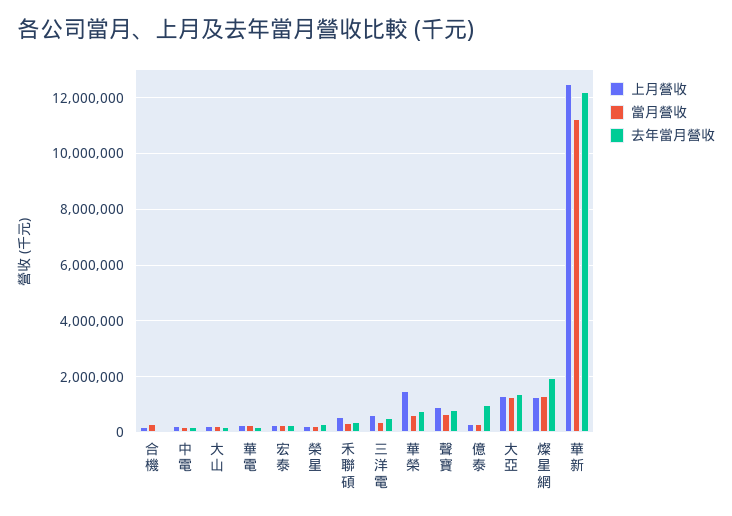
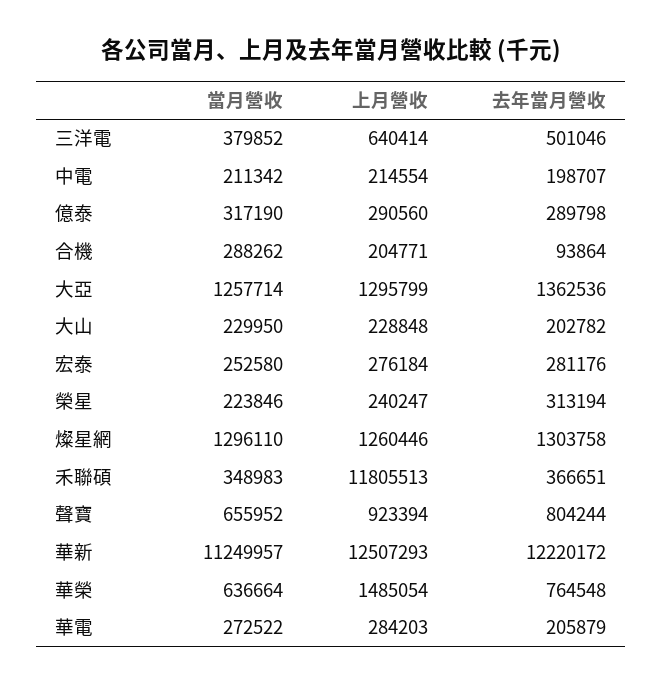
  {
    "上月營收": {
      "合機": 204771,
      "中電": 214554,
      "大山": 228848,
      "華電": 284203,
      "宏泰": 276184,
      "榮星": 240247,
-     "禾聯碩": 500000,
+     "禾聯碩": 11805513,
      "三洋電": 640414,
      "華榮": 1485054,
      "聲寶": 923394,
      "億泰": 290560,
      "大亞": 1295799,
      "燦星網": 1260446,
      "華新": 12507293
    },
    "當月營收": {
      "合機": 288262,
      "中電": 211342,
      "大山": 229950,
      "華電": 272522,
      "宏泰": 252580,
      "榮星": 223846,
      "禾聯碩": 348983,
      "三洋電": 379852,
      "華榮": 636664,
      "聲寶": 655952,
      "億泰": 317190,
      "大亞": 1257714,
      "燦星網": 1296110,
      "華新": 11249957
    },
    "去年當月營收": {
      "合機": 93864,
      "中電": 198707,
      "大山": 202782,
      "華電": 205879,
      "宏泰": 281176,
      "榮星": 313194,
      "禾聯碩": 366651,
      "三洋電": 501046,
      "華榮": 764548,
      "聲寶": 804244,
-     "億泰": 1000000,
+     "億泰": 289798,
      "大亞": 1362536,
-     "燦星網": 2000000,
+     "燦星網": 1303758,
      "華新": 12220172
    }
  }

